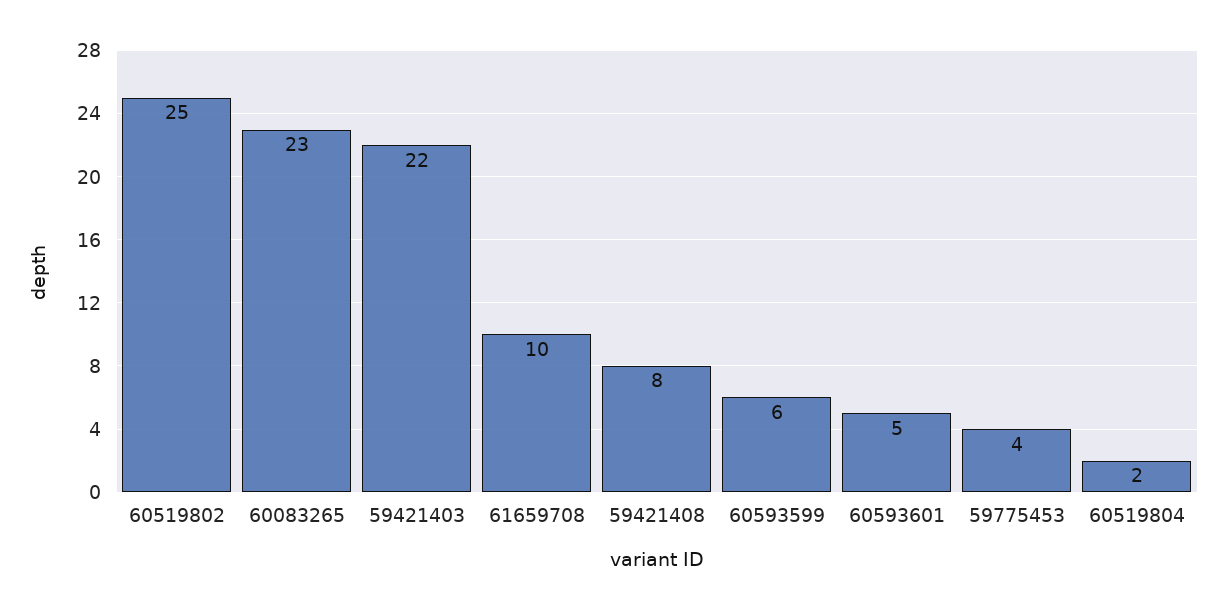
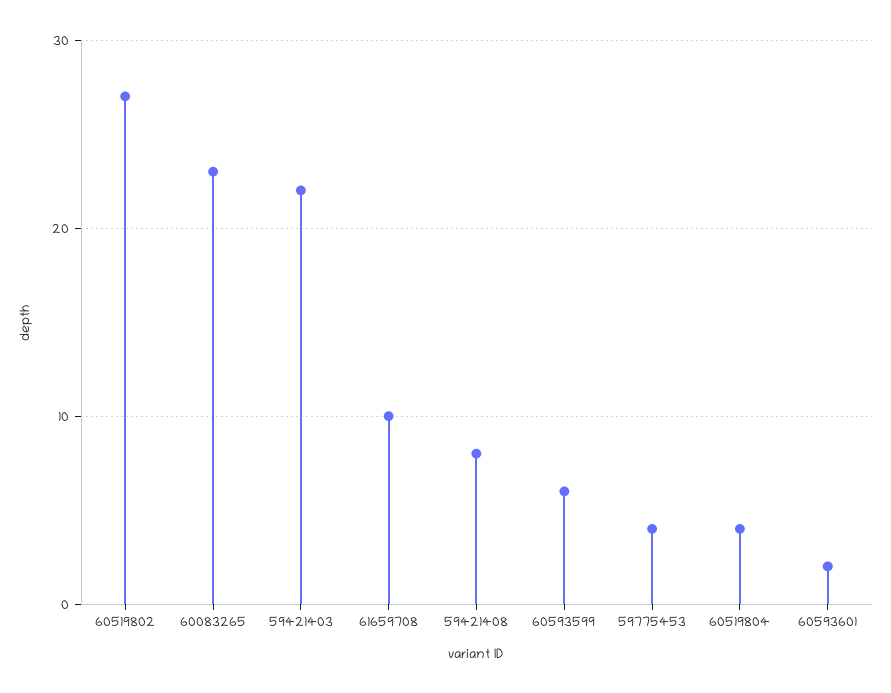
  {
-   "60519802": 25,
+   "60519802": 27,
    "60083265": 23,
    "59421403": 22,
    "61659708": 10,
    "59421408": 8,
    "60593599": 6,
-   "60593601": 5,
+   "60593601": 2,
    "59775453": 4,
-   "60519804": 2
+   "60519804": 4
  }

